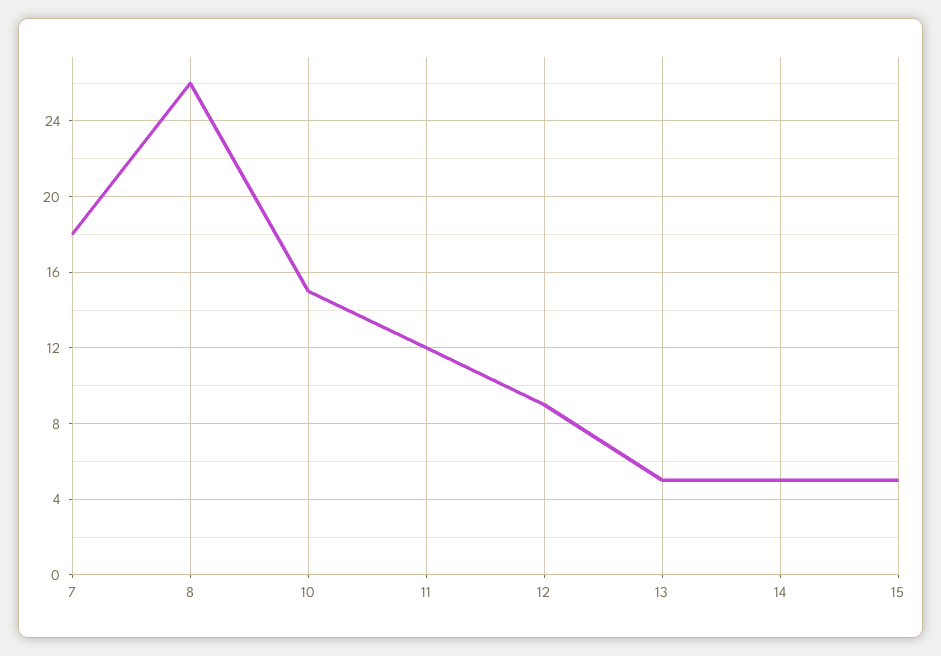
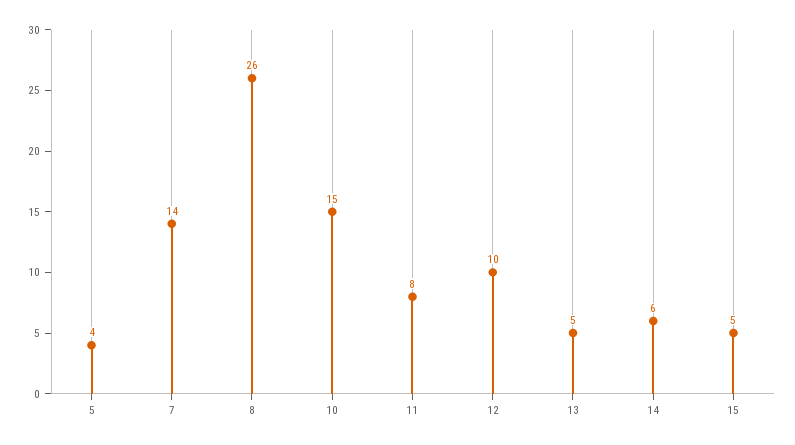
  {
-   "7": 18,
+   "7": 14,
    "8": 26,
    "10": 15,
-   "11": 12,
+   "11": 8,
-   "12": 9,
+   "12": 10,
    "13": 5,
-   "14": 5,
+   "14": 6,
-   "15": 5
+   "15": 5,
+   "5": 4
  }

